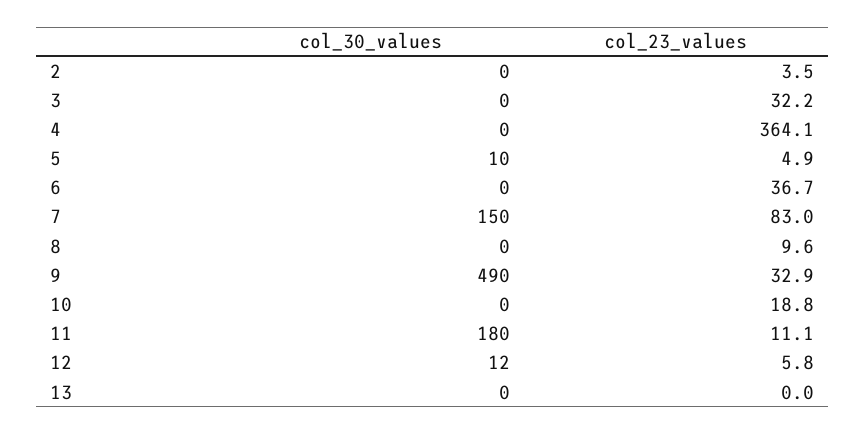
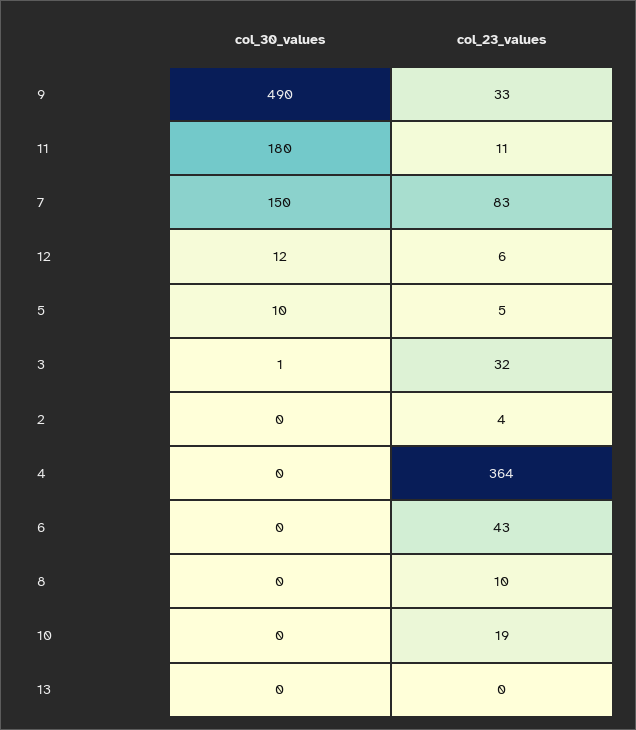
  {
    "col_30_values": {
      "2": 0,
-     "3": 0,
+     "3": 1,
      "4": 0,
      "5": 10,
      "6": 0,
      "7": 150,
      "8": 0,
      "9": 490,
      "10": 0,
      "11": 180,
      "12": 12,
      "13": 0
    },
    "col_23_values": {
      "2": 3.5,
      "3": 32.2,
      "4": 364.1,
      "5": 4.9,
-     "6": 36.7,
+     "6": 43,
      "7": 83,
      "8": 9.6,
      "9": 32.9,
      "10": 18.8,
      "11": 11.1,
      "12": 5.8,
      "13": 0
    }
  }

